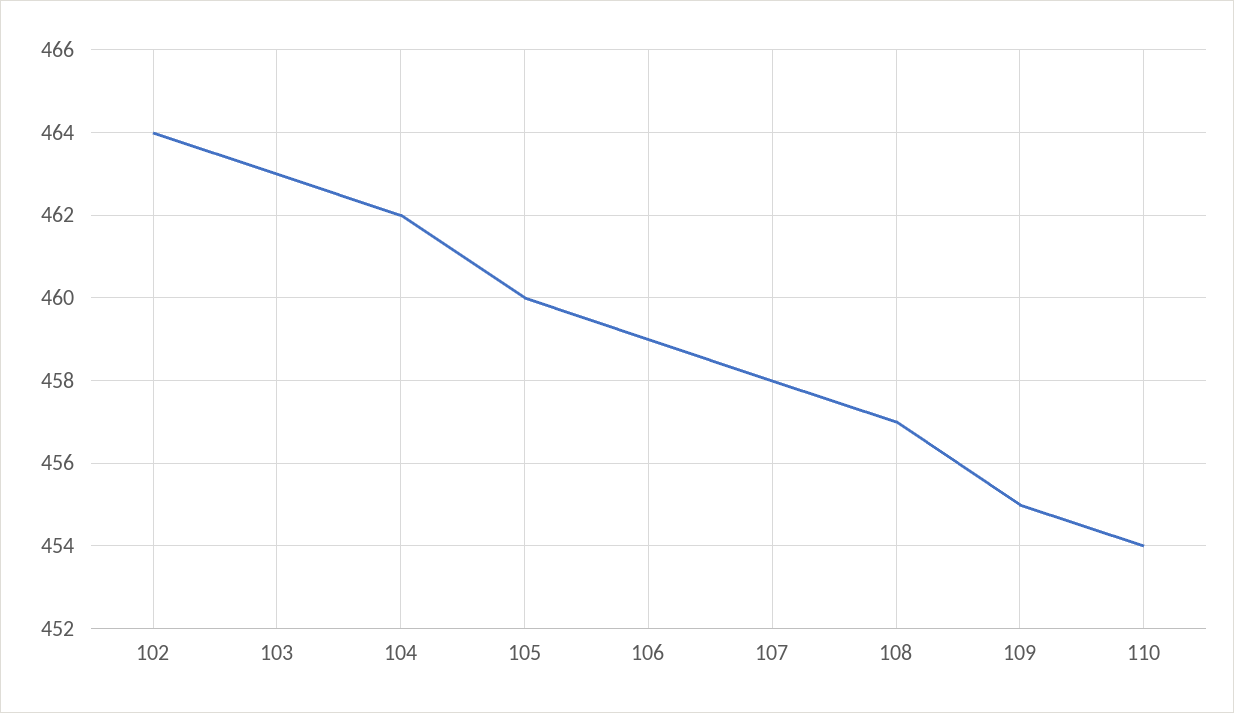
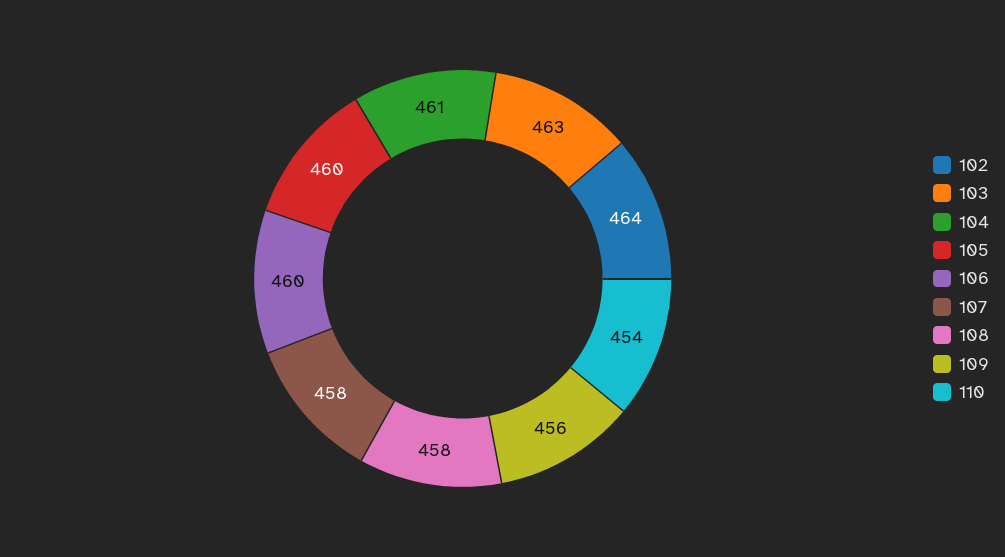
  {
    "102": 464,
    "103": 463,
-   "104": 462,
+   "104": 461,
    "105": 460,
-   "106": 459,
+   "106": 460,
    "107": 458,
-   "108": 457,
+   "108": 458,
-   "109": 455,
+   "109": 456,
    "110": 454
  }

